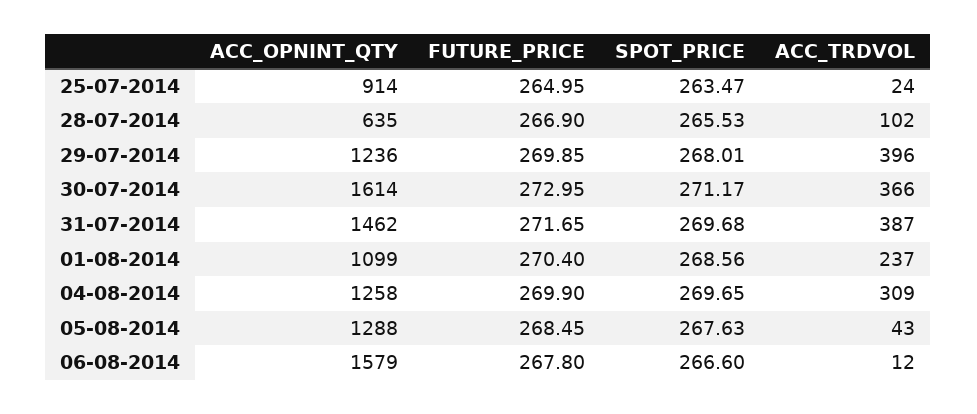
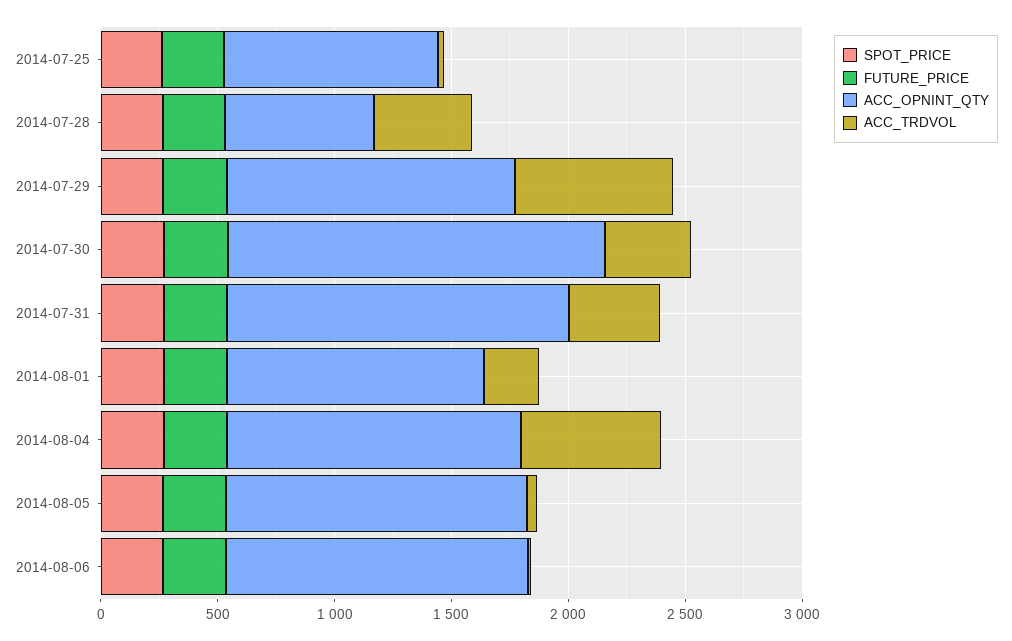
  {
    "ACC_OPNINT_QTY": {
      "25-07-2014": 914,
      "28-07-2014": 635,
      "29-07-2014": 1236,
      "30-07-2014": 1614,
      "31-07-2014": 1462,
      "01-08-2014": 1099,
      "04-08-2014": 1258,
      "05-08-2014": 1288,
-     "06-08-2014": 1579
+     "06-08-2014": 1300
    },
    "FUTURE_PRICE": {
      "25-07-2014": 264.95,
      "28-07-2014": 266.9,
      "29-07-2014": 269.85,
      "30-07-2014": 272.95,
      "31-07-2014": 271.65,
      "01-08-2014": 270.4,
      "04-08-2014": 269.9,
      "05-08-2014": 268.45,
      "06-08-2014": 267.8
    },
    "SPOT_PRICE": {
      "25-07-2014": 263.47,
      "28-07-2014": 265.53,
      "29-07-2014": 268.01,
      "30-07-2014": 271.17,
      "31-07-2014": 269.68,
      "01-08-2014": 268.56,
      "04-08-2014": 269.65,
      "05-08-2014": 267.63,
      "06-08-2014": 266.6
    },
    "ACC_TRDVOL": {
      "25-07-2014": 24,
-     "28-07-2014": 102,
+     "28-07-2014": 400,
-     "29-07-2014": 396,
+     "29-07-2014": 700,
      "30-07-2014": 366,
      "31-07-2014": 387,
      "01-08-2014": 237,
-     "04-08-2014": 309,
+     "04-08-2014": 600,
      "05-08-2014": 43,
      "06-08-2014": 12
    }
  }

